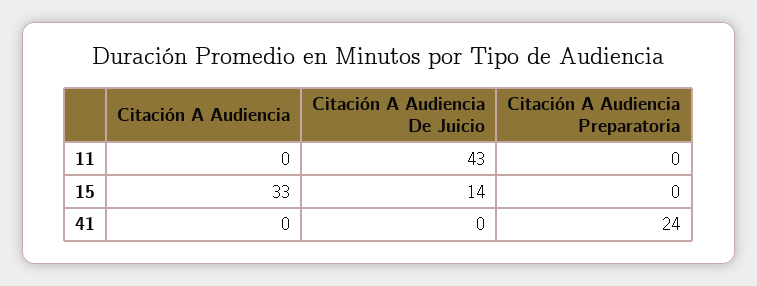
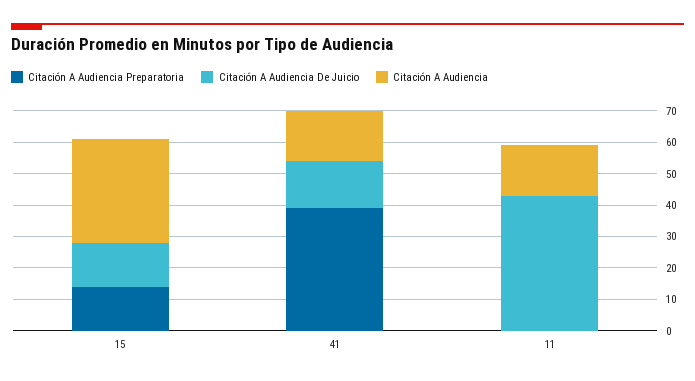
  {
    "Citación A Audiencia": {
-     "11": 0,
+     "11": 15,
      "15": 33,
-     "41": 0
+     "41": 15
    },
    "Citación A Audiencia De Juicio": {
      "11": 43,
      "15": 14,
-     "41": 0
+     "41": 15
    },
    "Citación A Audiencia Preparatoria": {
      "11": 0,
-     "15": 0,
+     "15": 15,
-     "41": 24
+     "41": 40
    }
  }

